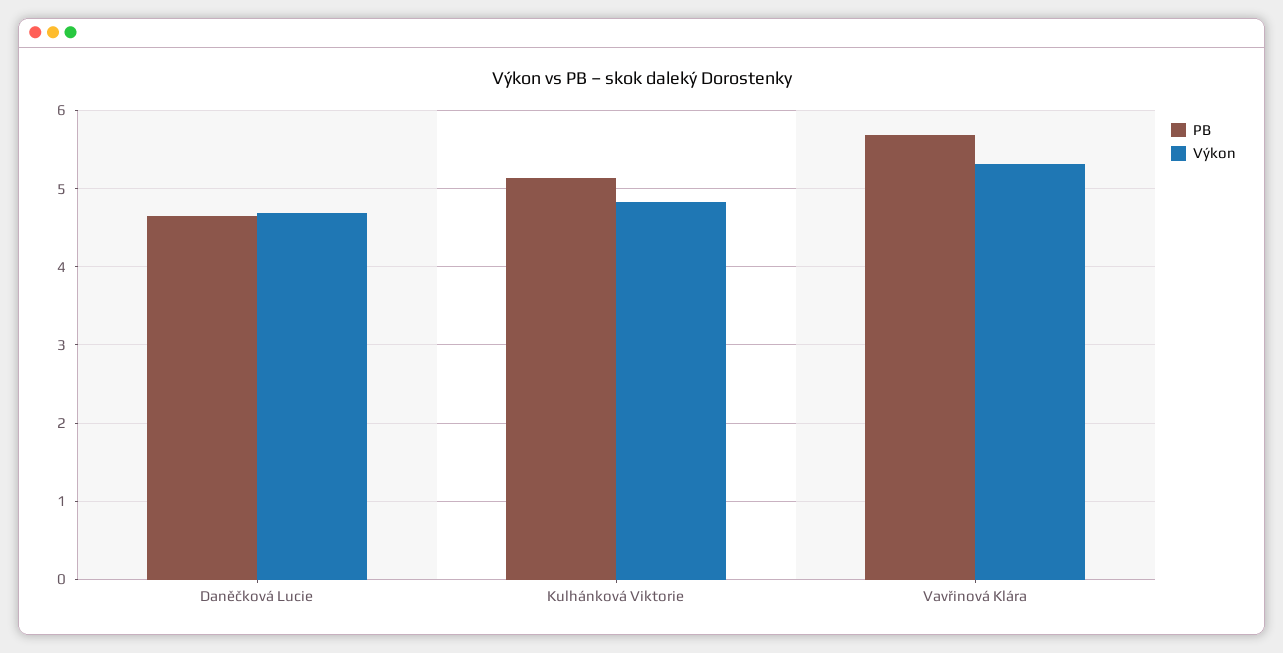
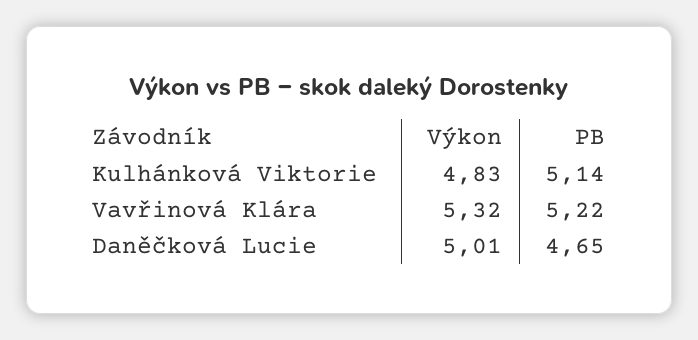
  {
    "PB": {
      "Daněčková Lucie": 4.65,
      "Kulhánková Viktorie": 5.14,
-     "Vavřinová Klára": 5.7
+     "Vavřinová Klára": 5.22
    },
    "Výkon": {
-     "Daněčková Lucie": 4.7,
+     "Daněčková Lucie": 5.01,
      "Kulhánková Viktorie": 4.83,
      "Vavřinová Klára": 5.32
    }
  }

